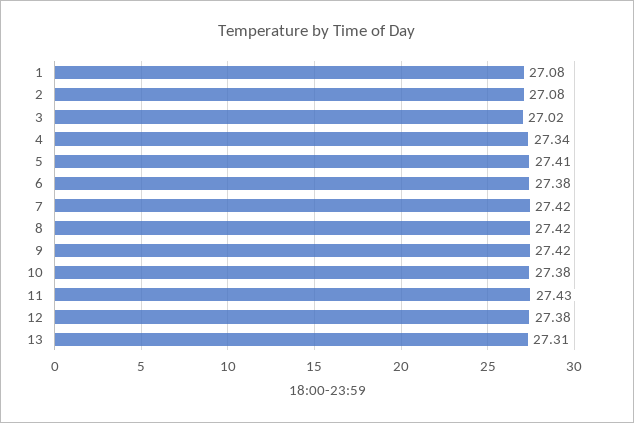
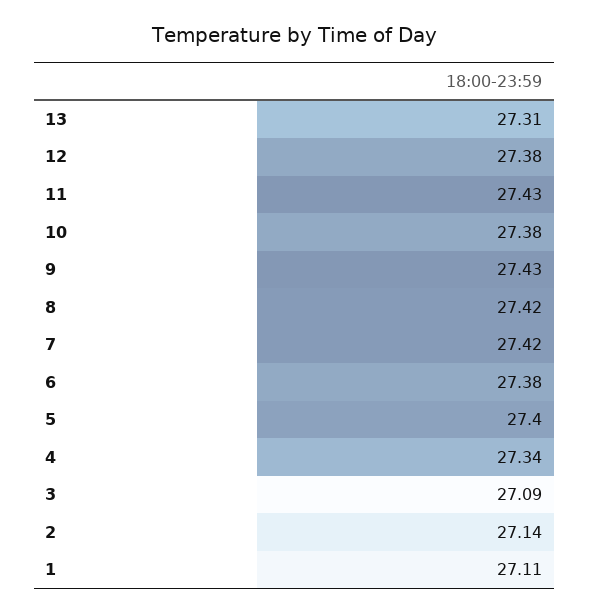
  {
-   "1": 27.08,
+   "1": 27.11,
-   "2": 27.08,
+   "2": 27.14,
-   "3": 27.02,
+   "3": 27.09,
    "4": 27.34,
-   "5": 27.41,
+   "5": 27.4,
    "6": 27.38,
    "7": 27.42,
    "8": 27.42,
-   "9": 27.42,
+   "9": 27.43,
    "10": 27.38,
    "11": 27.43,
    "12": 27.38,
    "13": 27.31
  }

